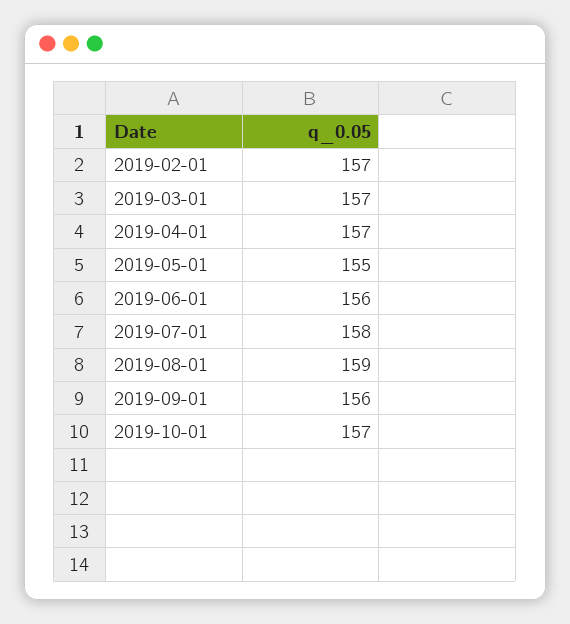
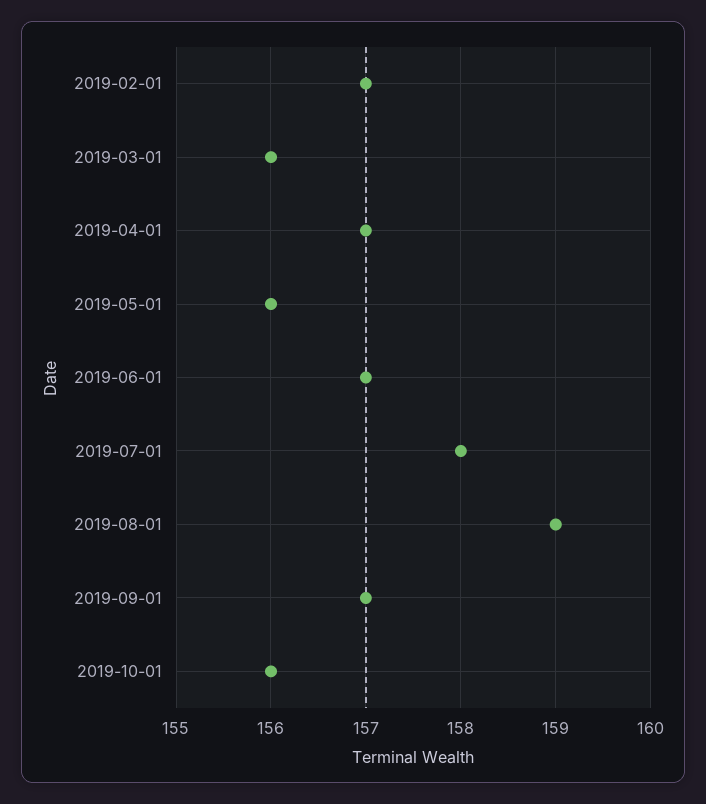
  {
    "2019-02-01": 157,
-   "2019-03-01": 157,
+   "2019-03-01": 156,
    "2019-04-01": 157,
-   "2019-05-01": 155,
+   "2019-05-01": 156,
-   "2019-06-01": 156,
+   "2019-06-01": 157,
    "2019-07-01": 158,
    "2019-08-01": 159,
-   "2019-09-01": 156,
+   "2019-09-01": 157,
-   "2019-10-01": 157
+   "2019-10-01": 156
  }

